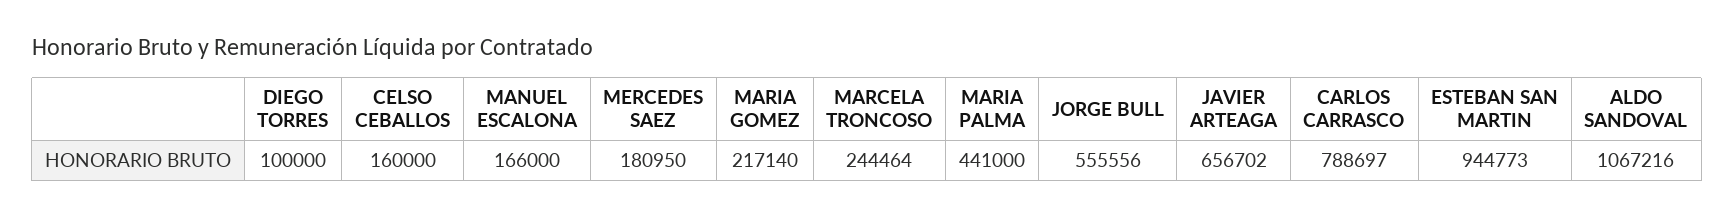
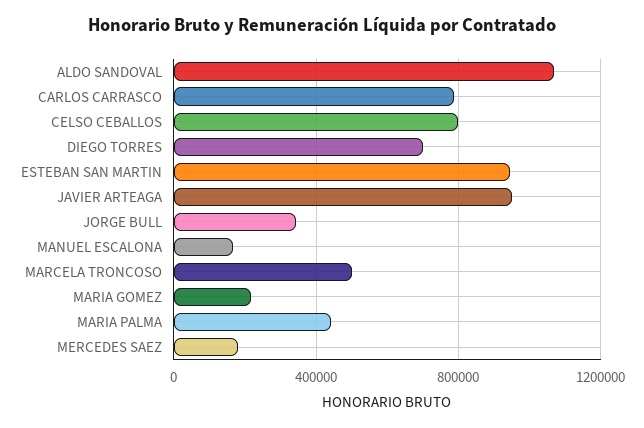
  {
-   "DIEGO TORRES": 100000,
+   "DIEGO TORRES": 700000,
-   "CELSO CEBALLOS": 160000,
+   "CELSO CEBALLOS": 800000,
    "MANUEL ESCALONA": 166000,
    "MERCEDES SAEZ": 180950,
    "MARIA GOMEZ": 217140,
-   "MARCELA TRONCOSO": 244464,
+   "MARCELA TRONCOSO": 500000,
    "MARIA PALMA": 441000,
-   "JORGE BULL": 555556,
+   "JORGE BULL": 350000,
-   "JAVIER ARTEAGA": 656702,
+   "JAVIER ARTEAGA": 950000,
    "CARLOS CARRASCO": 788697,
    "ESTEBAN SAN MARTIN": 944773,
    "ALDO SANDOVAL": 1067216
  }

